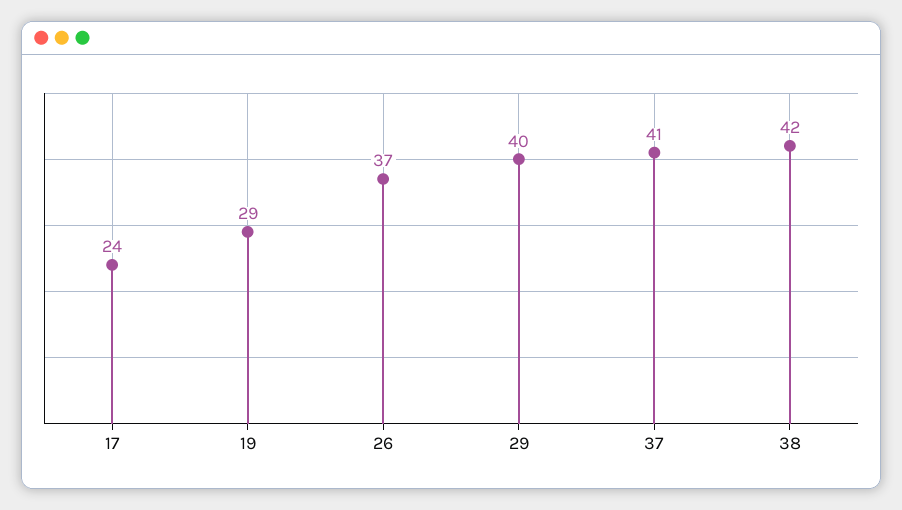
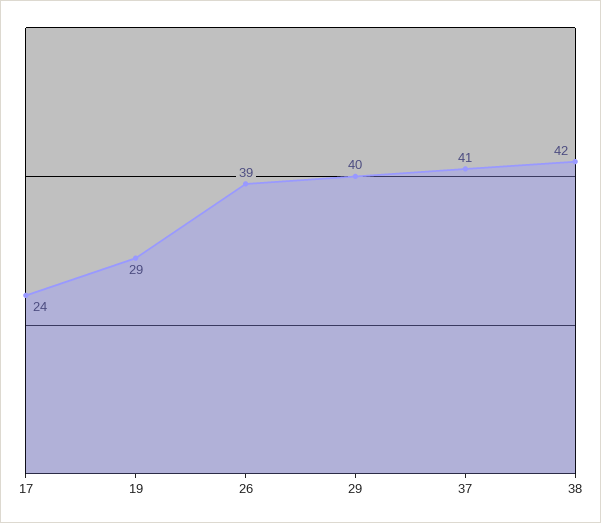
  {
    "17": 24,
    "19": 29,
-   "26": 37,
+   "26": 39,
    "29": 40,
    "37": 41,
    "38": 42
  }

